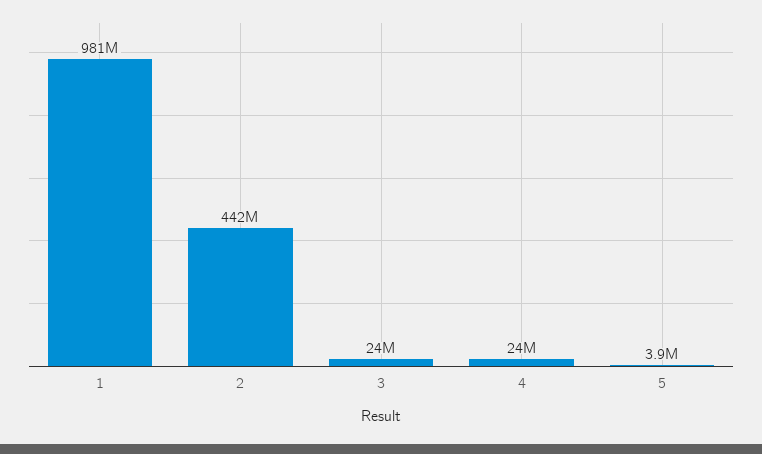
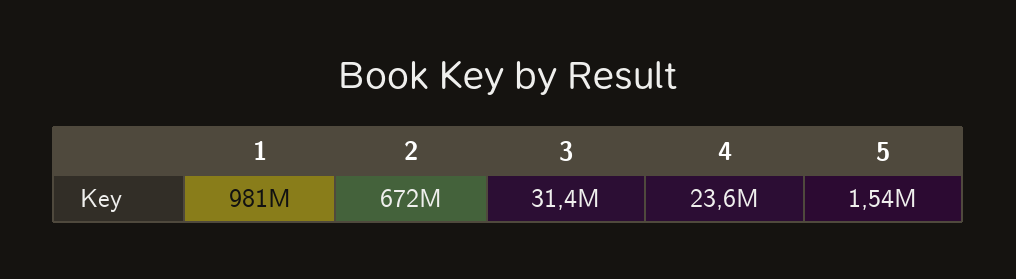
  {
    "1": 981000000,
-   "2": 442000000,
+   "2": 672000000,
-   "3": 24000000,
+   "3": 31400000,
    "4": 23600000,
-   "5": 3900000
+   "5": 1540000
  }

